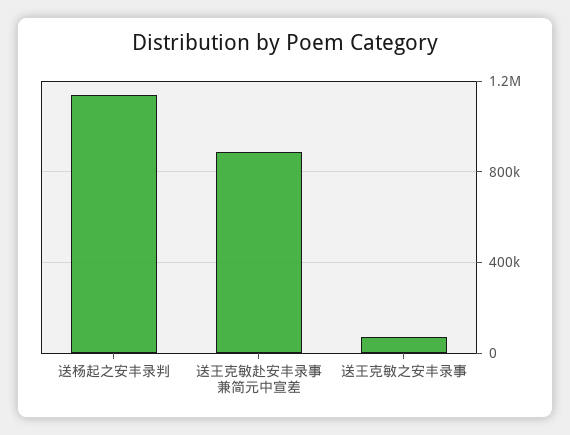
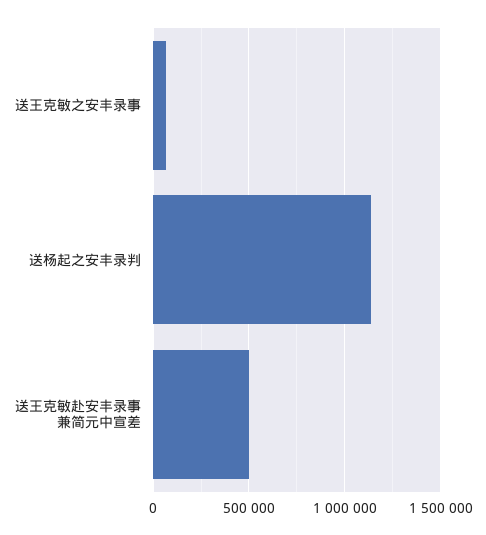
  {
    "送杨起之安丰录判": 1150000,
-   "送王克敏赴安丰录事兼简元中宣差": 900000,
+   "送王克敏赴安丰录事兼简元中宣差": 500000,
    "送王克敏之安丰录事": 50000
  }

